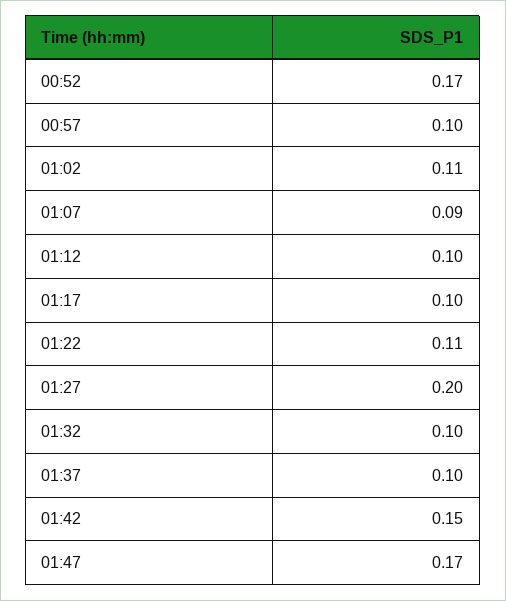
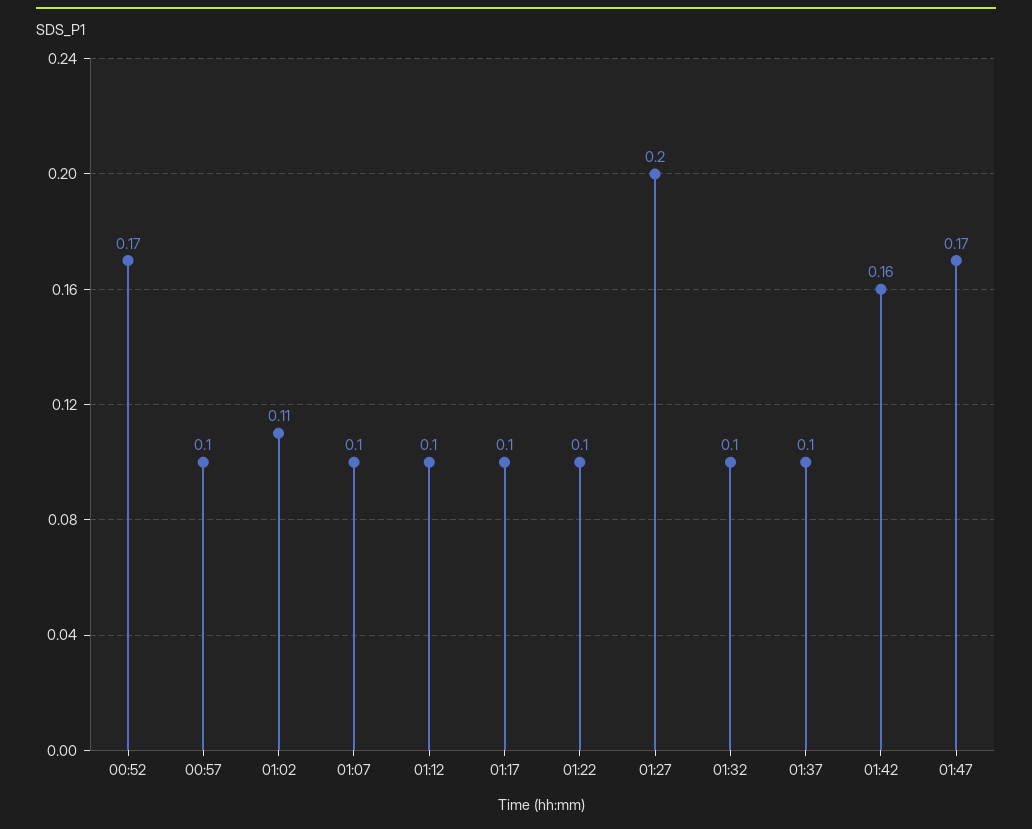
  {
    "00:52": 0.17,
    "00:57": 0.1,
    "01:02": 0.11,
-   "01:07": 0.09,
+   "01:07": 0.1,
    "01:12": 0.1,
    "01:17": 0.1,
-   "01:22": 0.11,
+   "01:22": 0.1,
    "01:27": 0.2,
    "01:32": 0.1,
    "01:37": 0.1,
-   "01:42": 0.15,
+   "01:42": 0.16,
    "01:47": 0.17
  }

